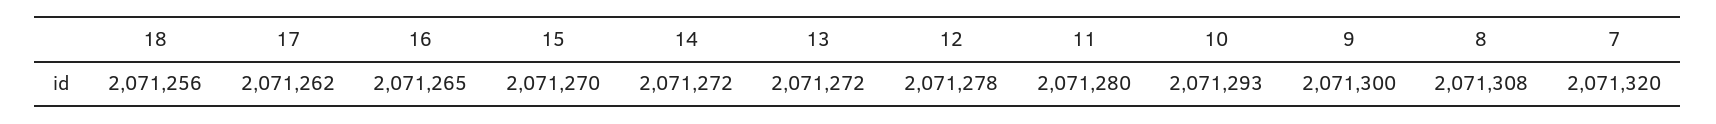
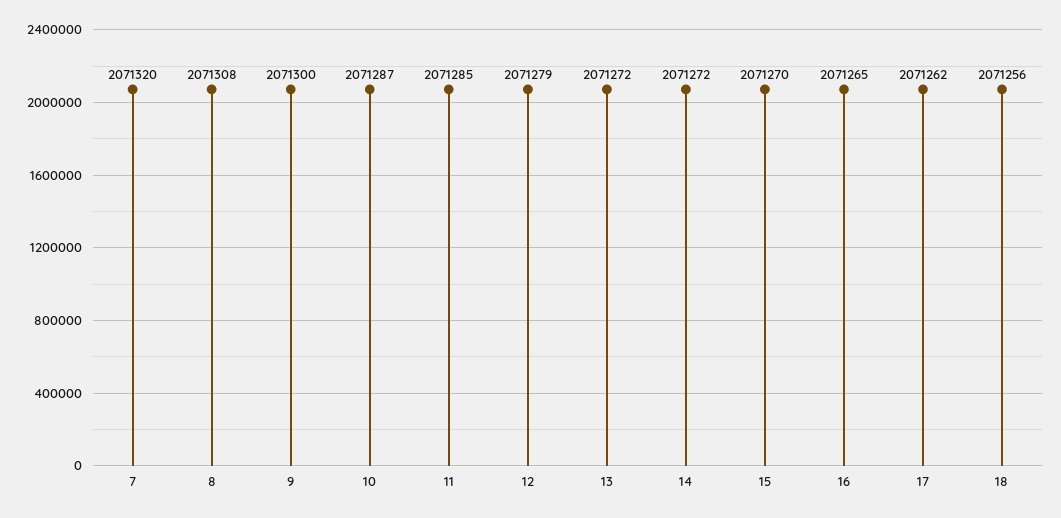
  {
    "18": 2071256,
    "17": 2071262,
    "16": 2071265,
    "15": 2071270,
    "14": 2071272,
    "13": 2071272,
-   "12": 2071278,
+   "12": 2071279,
-   "11": 2071280,
+   "11": 2071285,
-   "10": 2071293,
+   "10": 2071287,
    "9": 2071300,
    "8": 2071308,
    "7": 2071320
  }

